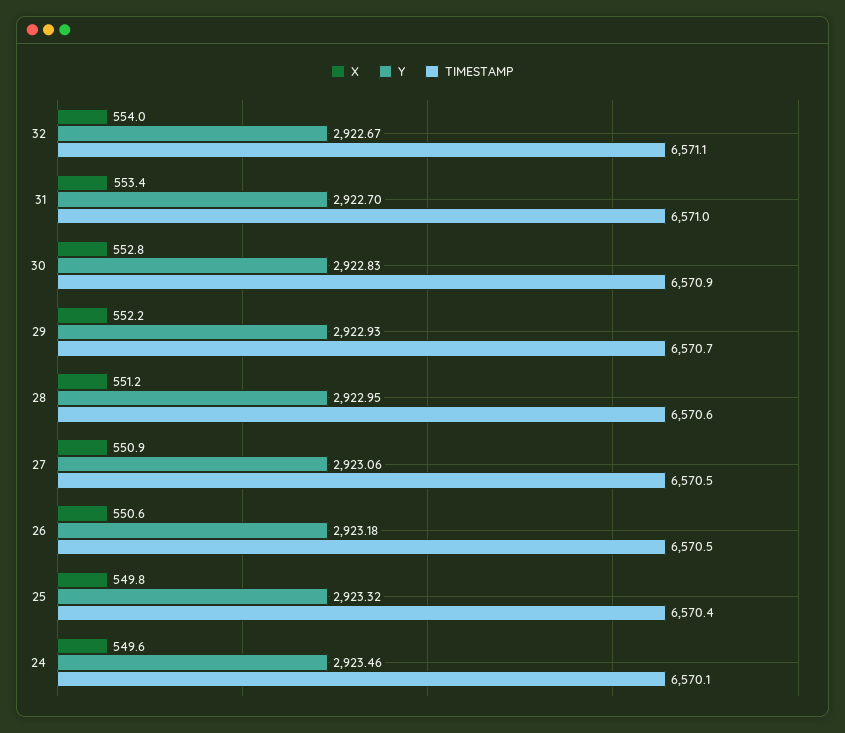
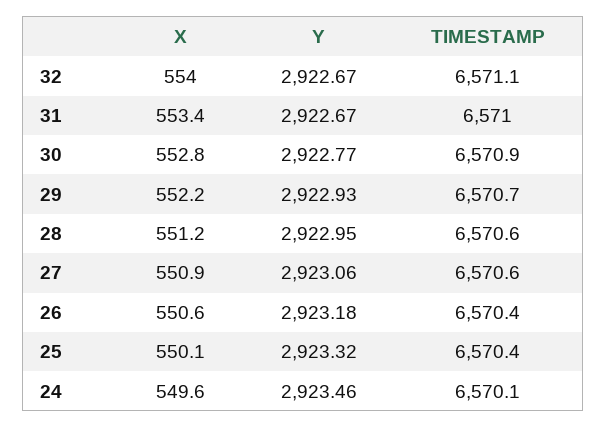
  {
    "X": {
      "32": 554,
      "31": 553.4,
      "30": 552.8,
      "29": 552.2,
      "28": 551.2,
      "27": 550.9,
      "26": 550.6,
-     "25": 549.8,
+     "25": 550.1,
      "24": 549.6
    },
    "Y": {
      "32": 2922.67,
-     "31": 2922.7,
+     "31": 2922.67,
-     "30": 2922.83,
+     "30": 2922.77,
      "29": 2922.93,
      "28": 2922.95,
      "27": 2923.06,
      "26": 2923.18,
      "25": 2923.32,
      "24": 2923.46
    },
    "TIMESTAMP": {
      "32": 6571.1,
      "31": 6571,
      "30": 6570.9,
      "29": 6570.7,
      "28": 6570.6,
-     "27": 6570.5,
+     "27": 6570.6,
-     "26": 6570.5,
+     "26": 6570.4,
      "25": 6570.4,
      "24": 6570.1
    }
  }

